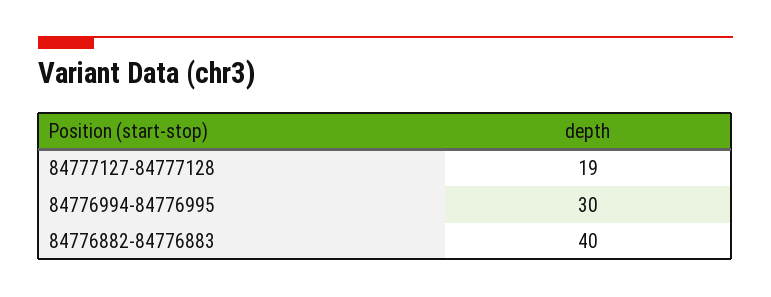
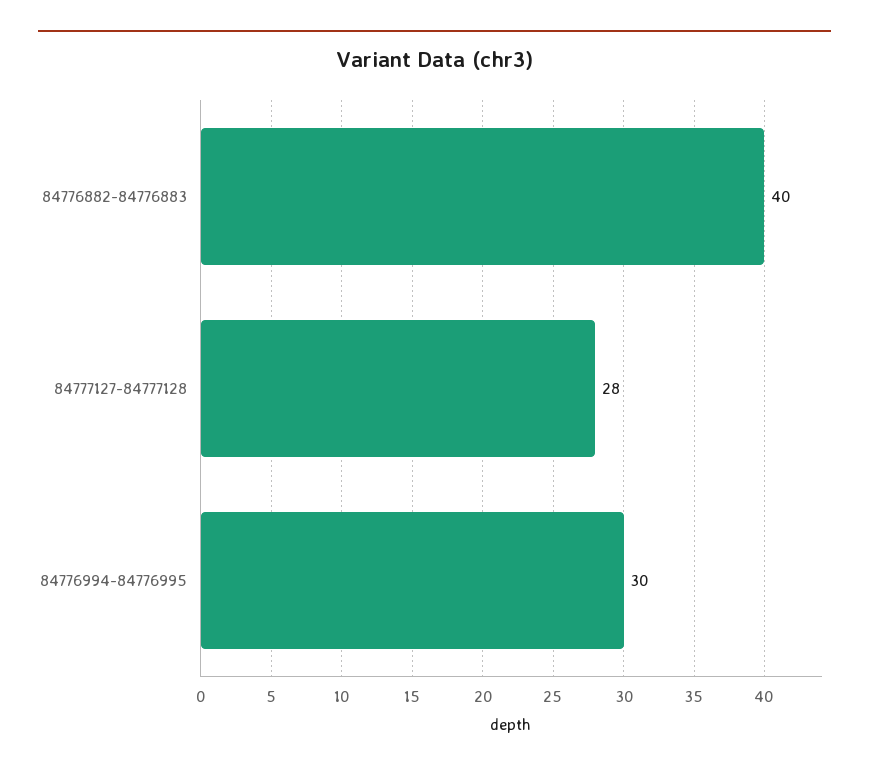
  {
-   "84777127-84777128": 19,
+   "84777127-84777128": 28,
    "84776994-84776995": 30,
    "84776882-84776883": 40
  }

